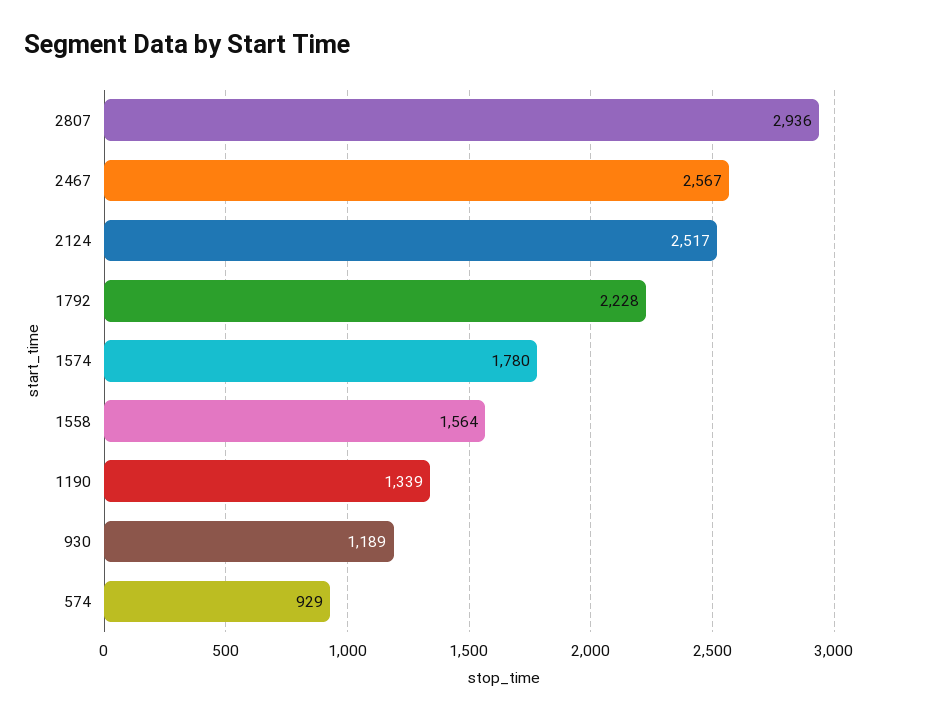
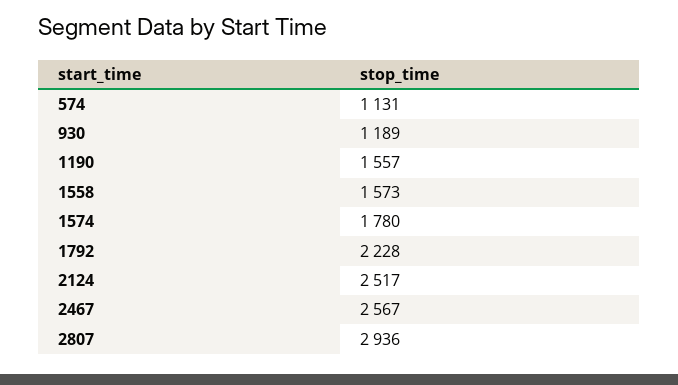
  {
    "2807": 2936,
    "2467": 2567,
    "2124": 2517,
    "1792": 2228,
    "1574": 1780,
-   "1558": 1564,
+   "1558": 1573,
-   "1190": 1339,
+   "1190": 1557,
    "930": 1189,
-   "574": 929
+   "574": 1131
  }

